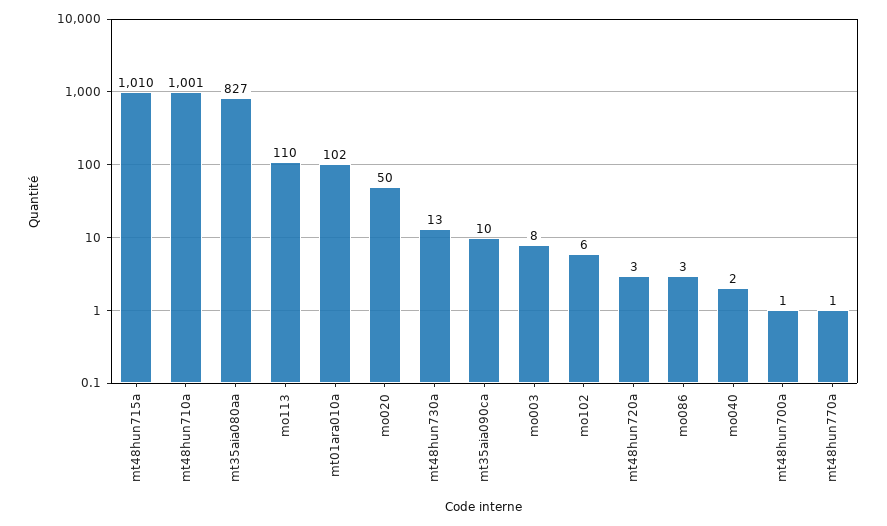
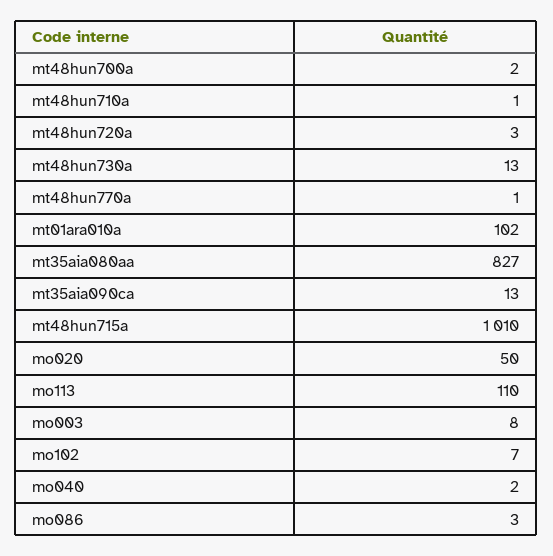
  {
    "mt48hun715a": 1010,
-   "mt48hun710a": 1001,
+   "mt48hun710a": 1,
    "mt35aia080aa": 827,
    "mo113": 110,
    "mt01ara010a": 102,
    "mo020": 50,
    "mt48hun730a": 13,
-   "mt35aia090ca": 10,
+   "mt35aia090ca": 13,
    "mo003": 8,
-   "mo102": 6,
+   "mo102": 7,
    "mt48hun720a": 3,
    "mo086": 3,
    "mo040": 2,
-   "mt48hun700a": 1,
+   "mt48hun700a": 2,
    "mt48hun770a": 1
  }

